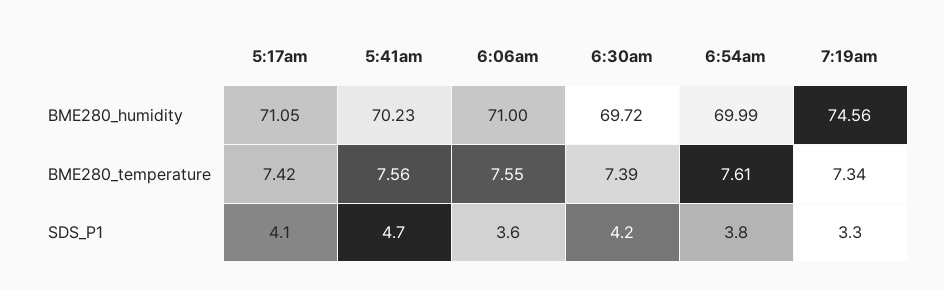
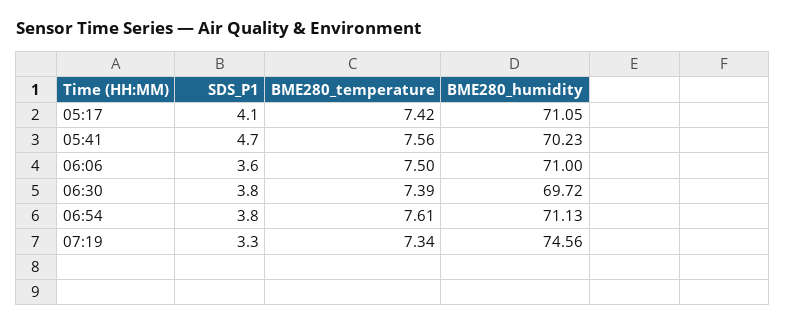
  {
    "5:17am": {
      "BME280_humidity": 71.05,
      "BME280_temperature": 7.42,
      "SDS_P1": 4.1
    },
    "5:41am": {
      "BME280_humidity": 70.23,
      "BME280_temperature": 7.56,
      "SDS_P1": 4.7
    },
    "6:06am": {
      "BME280_humidity": 71,
-     "BME280_temperature": 7.55,
+     "BME280_temperature": 7.5,
      "SDS_P1": 3.6
    },
    "6:30am": {
      "BME280_humidity": 69.72,
      "BME280_temperature": 7.39,
-     "SDS_P1": 4.2
+     "SDS_P1": 3.8
    },
    "6:54am": {
-     "BME280_humidity": 69.99,
+     "BME280_humidity": 71.13,
      "BME280_temperature": 7.61,
      "SDS_P1": 3.8
    },
    "7:19am": {
      "BME280_humidity": 74.56,
      "BME280_temperature": 7.34,
      "SDS_P1": 3.3
    }
  }

